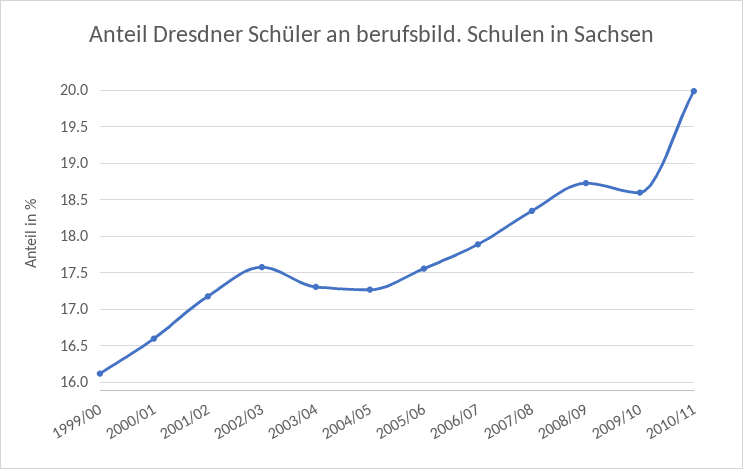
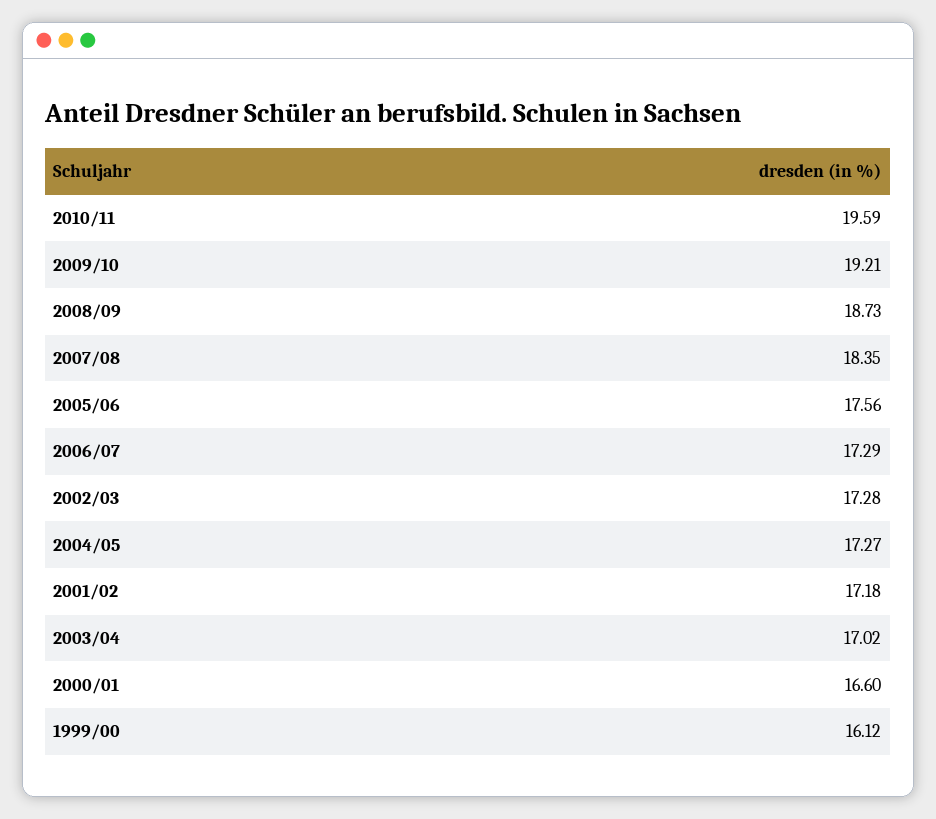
  {
    "1999/00": 16.12,
    "2000/01": 16.6,
    "2001/02": 17.18,
-   "2002/03": 17.6,
+   "2002/03": 17.28,
-   "2003/04": 17.3,
+   "2003/04": 17.02,
    "2004/05": 17.27,
    "2005/06": 17.56,
-   "2006/07": 17.9,
+   "2006/07": 17.29,
    "2007/08": 18.35,
    "2008/09": 18.73,
-   "2009/10": 18.6,
+   "2009/10": 19.21,
-   "2010/11": 20
+   "2010/11": 19.59
  }

